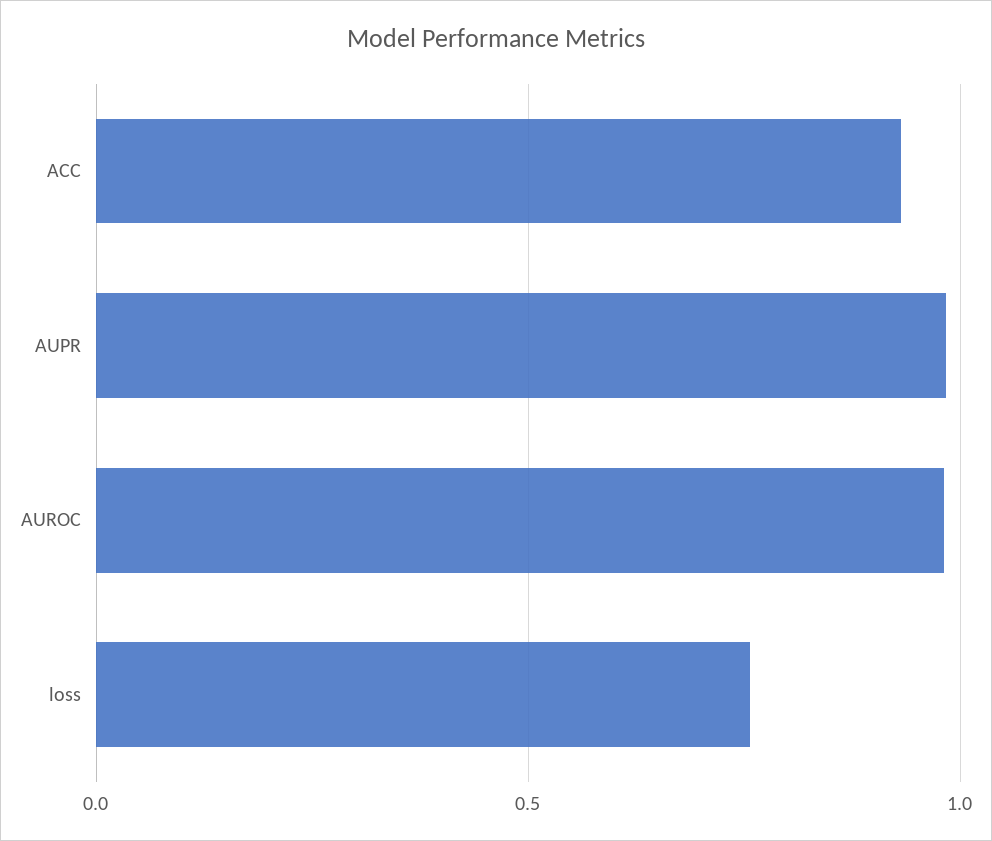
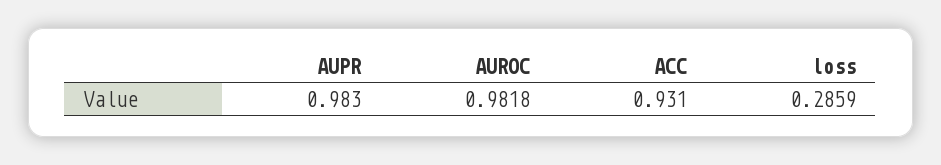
  {
    "ACC": 0.931,
    "AUPR": 0.983,
    "AUROC": 0.9818,
-   "loss": 0.75
+   "loss": 0.2859
  }

